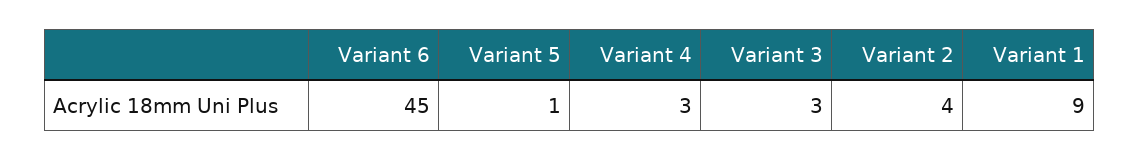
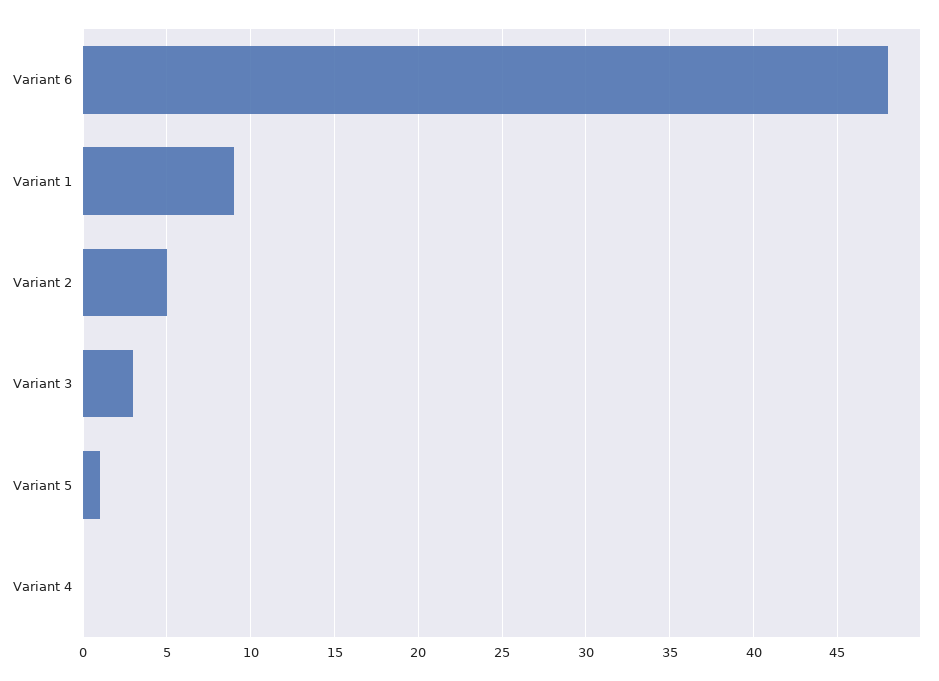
  {
-   "Variant 6": 45,
+   "Variant 6": 48,
    "Variant 5": 1,
-   "Variant 4": 3,
+   "Variant 4": 0,
    "Variant 3": 3,
-   "Variant 2": 4,
+   "Variant 2": 5,
    "Variant 1": 9
  }

